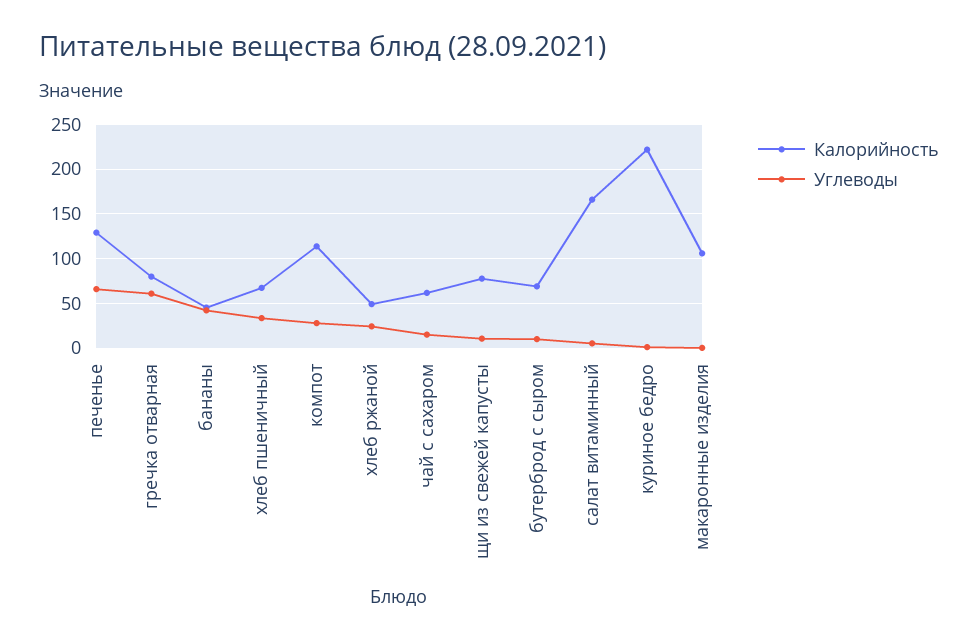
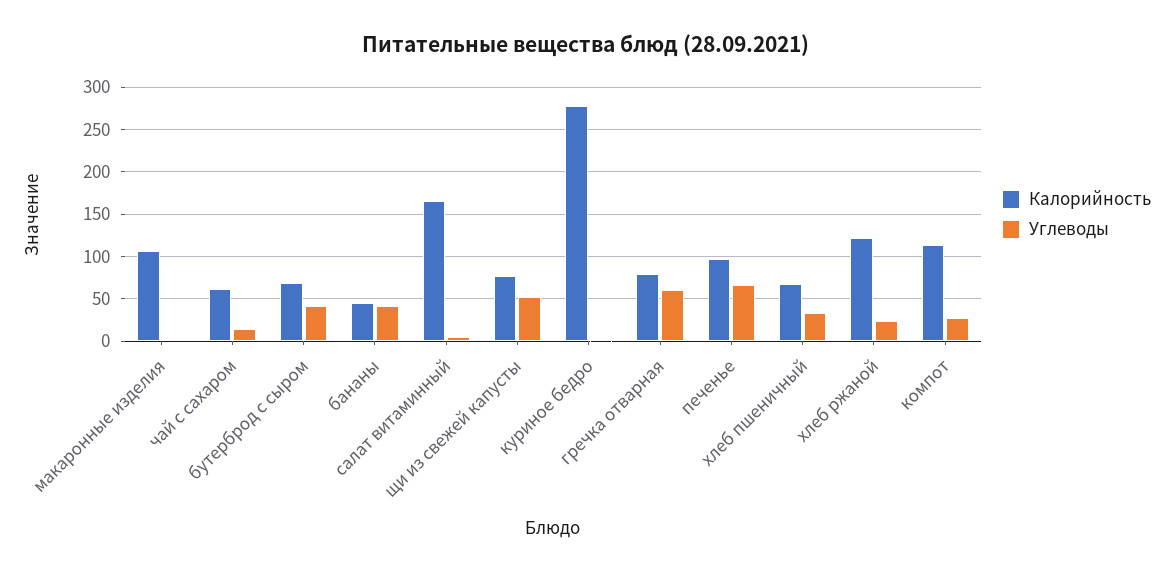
  {
    "Калорийность": {
-     "печенье": 130,
+     "печенье": 100,
      "гречка отварная": 80,
      "бананы": 50,
      "хлеб пшеничный": 70,
      "компот": 110,
-     "хлеб ржаной": 50,
+     "хлеб ржаной": 120,
      "чай с сахаром": 60,
      "щи из свежей капусты": 80,
      "бутерброд с сыром": 70,
      "салат витаминный": 170,
-     "куриное бедро": 220,
+     "куриное бедро": 280,
      "макаронные изделия": 110
    },
    "Углеводы": {
      "печенье": 70,
      "гречка отварная": 60,
      "бананы": 40,
      "хлеб пшеничный": 30,
      "компот": 30,
      "хлеб ржаной": 20,
      "чай с сахаром": 20,
-     "щи из свежей капусты": 10,
+     "щи из свежей капусты": 50,
-     "бутерброд с сыром": 10,
+     "бутерброд с сыром": 40,
      "салат витаминный": 10,
      "куриное бедро": 0,
      "макаронные изделия": 0
    }
  }

